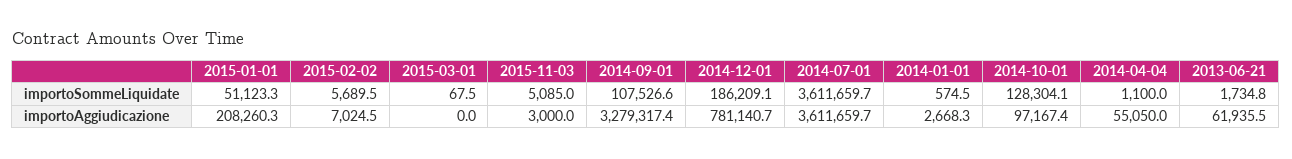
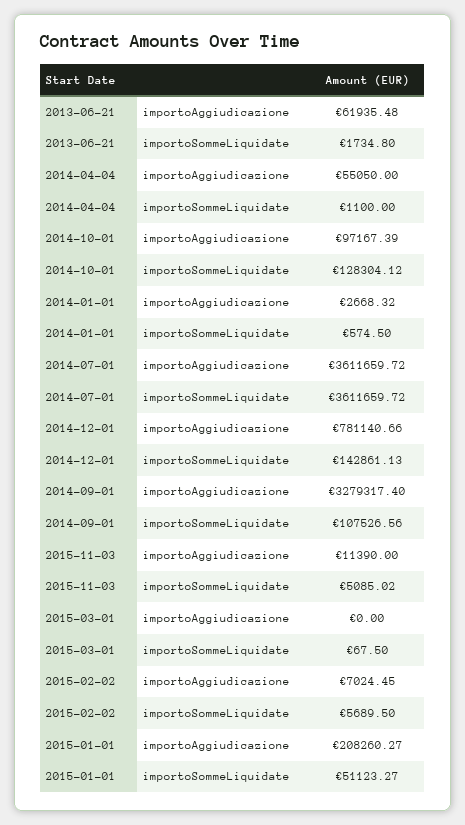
  {
    "2015-01-01": {
      "importoSommeLiquidate": 51123.27,
      "importoAggiudicazione": 208260.27
    },
    "2015-02-02": {
      "importoSommeLiquidate": 5689.5,
      "importoAggiudicazione": 7024.45
    },
    "2015-03-01": {
      "importoSommeLiquidate": 67.5,
      "importoAggiudicazione": 0
    },
    "2015-11-03": {
      "importoSommeLiquidate": 5085.02,
-     "importoAggiudicazione": 3000
+     "importoAggiudicazione": 11390
    },
    "2014-09-01": {
      "importoSommeLiquidate": 107526.56,
      "importoAggiudicazione": 3279317.4
    },
    "2014-12-01": {
-     "importoSommeLiquidate": 186209.1,
+     "importoSommeLiquidate": 142861.13,
      "importoAggiudicazione": 781140.66
    },
    "2014-07-01": {
      "importoSommeLiquidate": 3611659.72,
      "importoAggiudicazione": 3611659.72
    },
    "2014-01-01": {
      "importoSommeLiquidate": 574.5,
      "importoAggiudicazione": 2668.32
    },
    "2014-10-01": {
      "importoSommeLiquidate": 128304.12,
      "importoAggiudicazione": 97167.39
    },
    "2014-04-04": {
      "importoSommeLiquidate": 1100,
      "importoAggiudicazione": 55050
    },
    "2013-06-21": {
      "importoSommeLiquidate": 1734.8,
      "importoAggiudicazione": 61935.48
    }
  }

